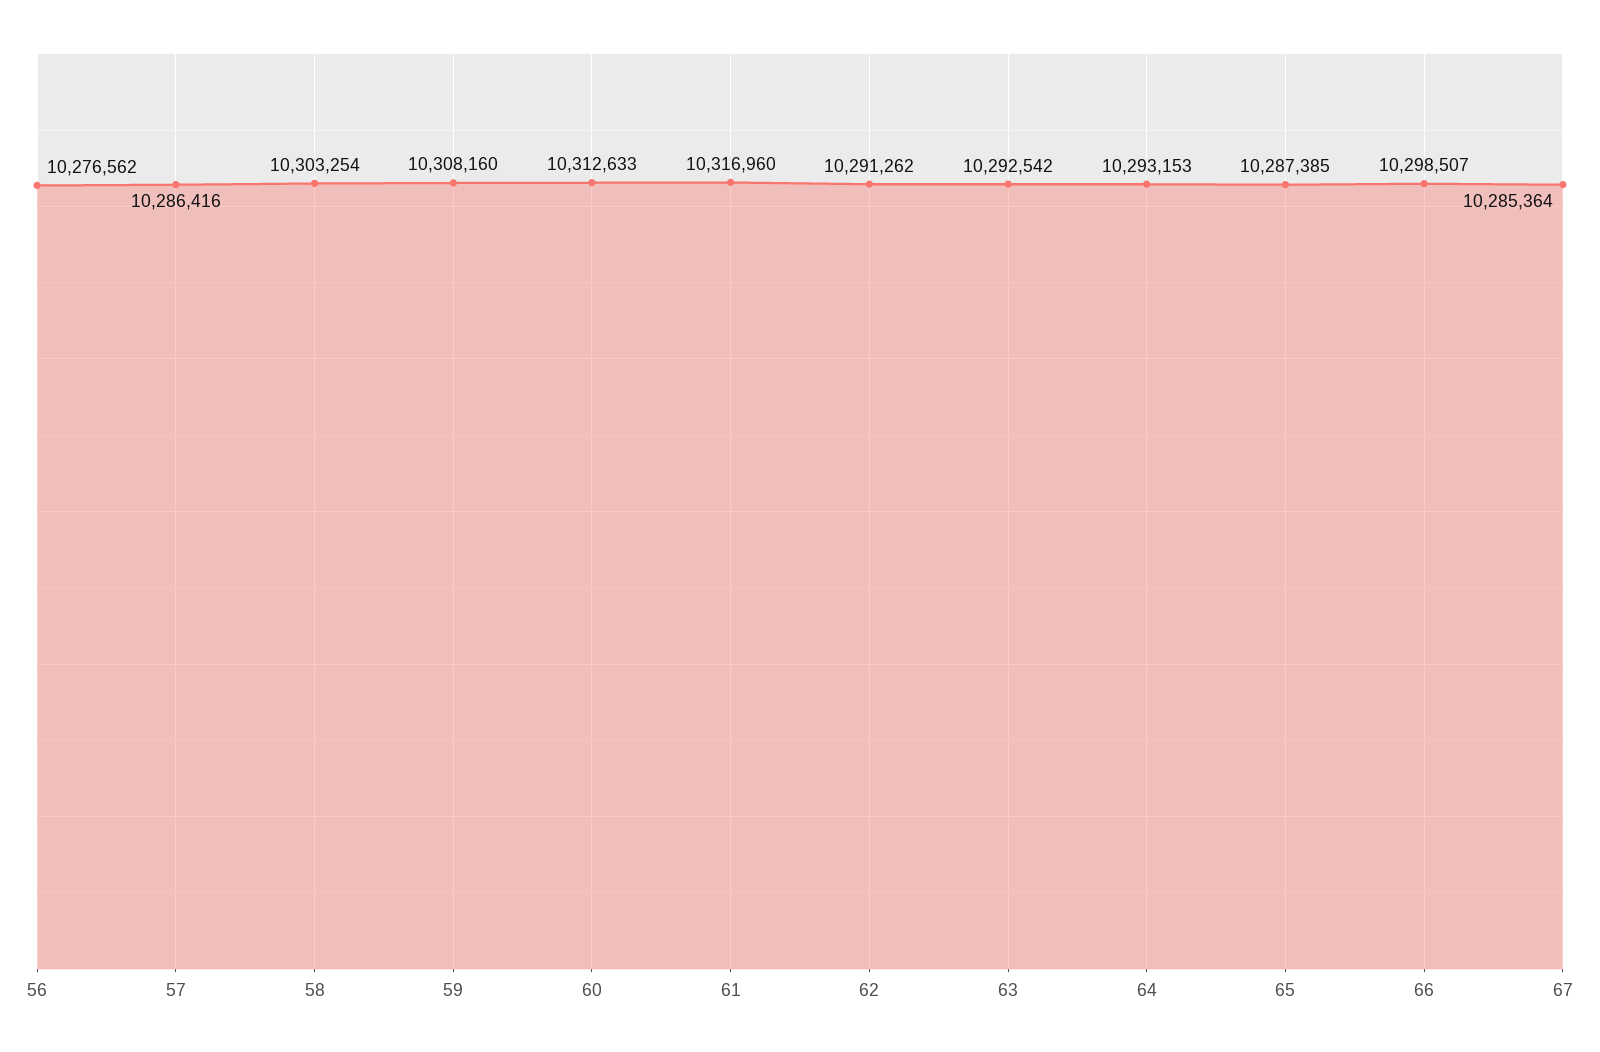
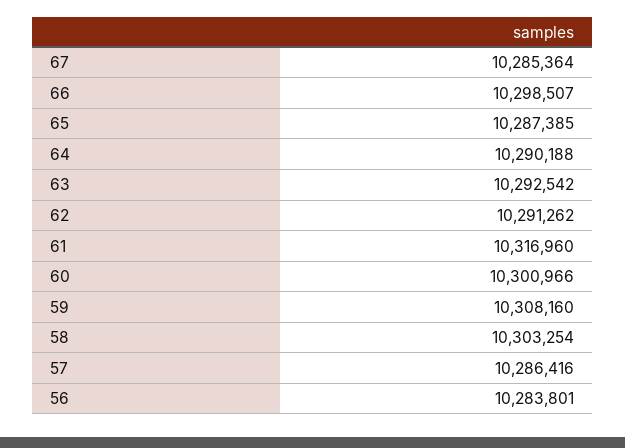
  {
-   "56": 10276562,
+   "56": 10283801,
    "57": 10286416,
    "58": 10303254,
    "59": 10308160,
-   "60": 10312633,
+   "60": 10300966,
    "61": 10316960,
    "62": 10291262,
    "63": 10292542,
-   "64": 10293153,
+   "64": 10290188,
    "65": 10287385,
    "66": 10298507,
    "67": 10285364
  }

